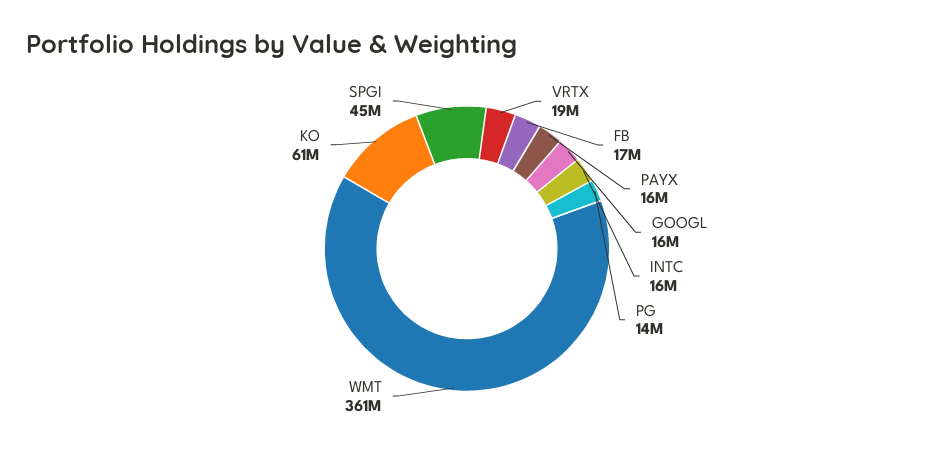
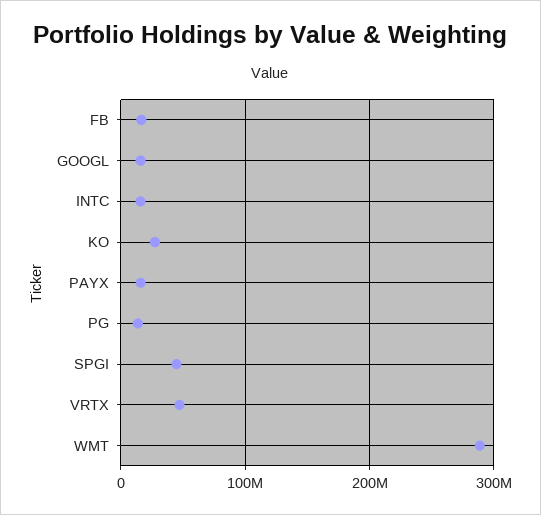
  {
-   "VRTX": 19000000,
+   "VRTX": 50000000,
    "FB": 17000000,
    "PAYX": 16000000,
    "GOOGL": 16000000,
    "INTC": 16000000,
    "PG": 14000000,
-   "WMT": 361000000,
+   "WMT": 290000000,
-   "KO": 61000000,
+   "KO": 30000000,
    "SPGI": 45000000
  }

